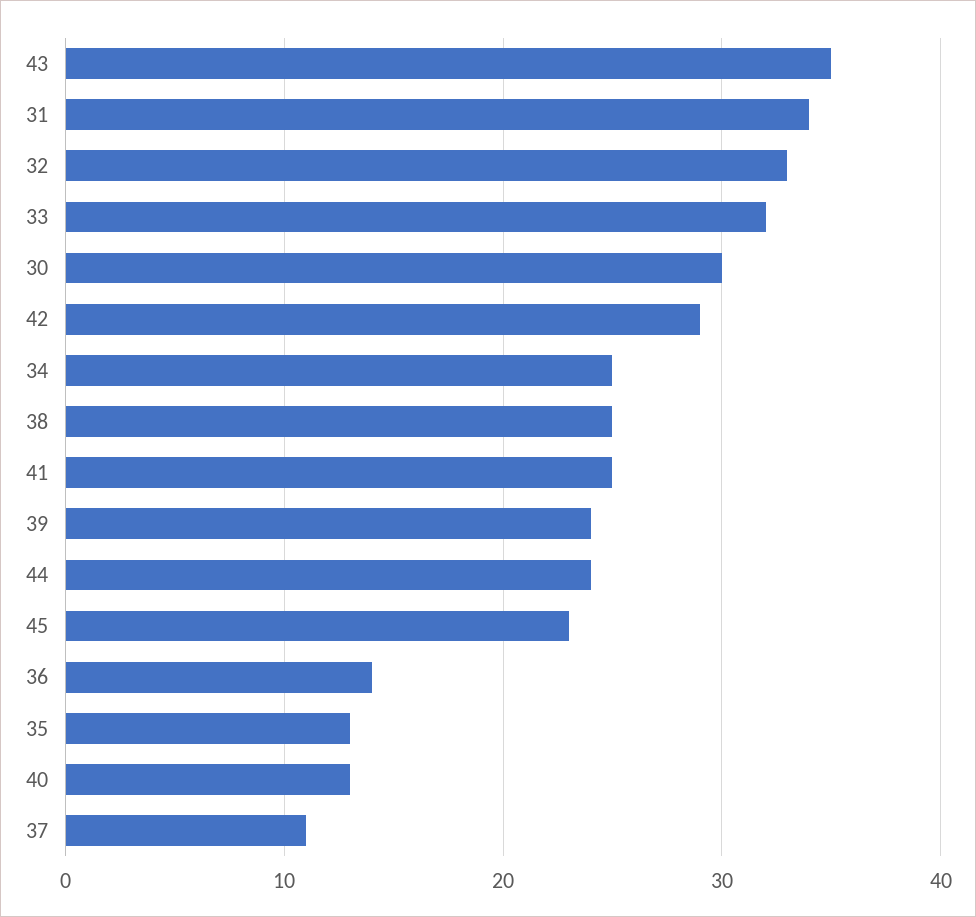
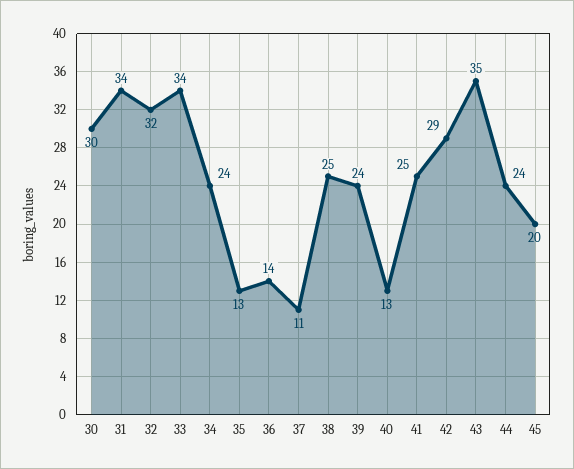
  {
    "43": 35,
    "31": 34,
-   "32": 33,
+   "32": 32,
-   "33": 32,
+   "33": 34,
    "30": 30,
    "42": 29,
-   "34": 25,
+   "34": 24,
    "38": 25,
    "41": 25,
    "39": 24,
    "44": 24,
-   "45": 23,
+   "45": 20,
    "36": 14,
    "35": 13,
    "40": 13,
    "37": 11
  }

